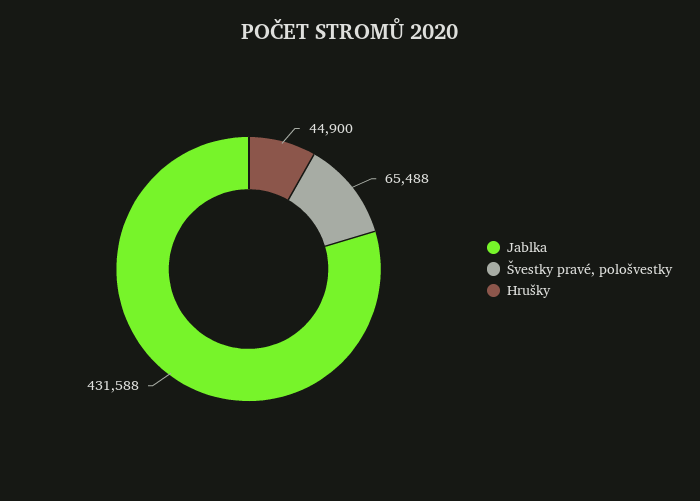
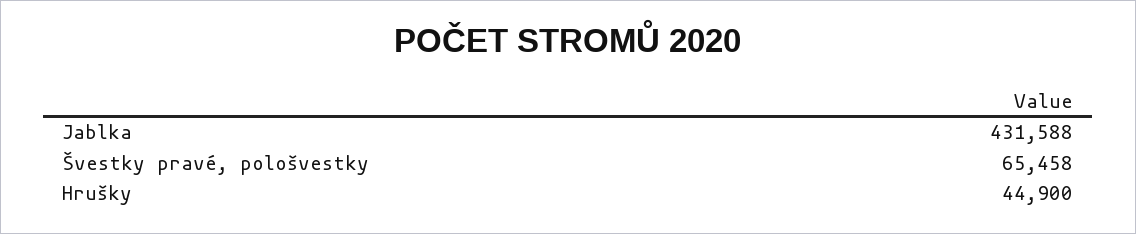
  {
    "Jablka": 431588,
-   "Švestky pravé, pološvestky": 65488,
+   "Švestky pravé, pološvestky": 65458,
    "Hrušky": 44900
  }

